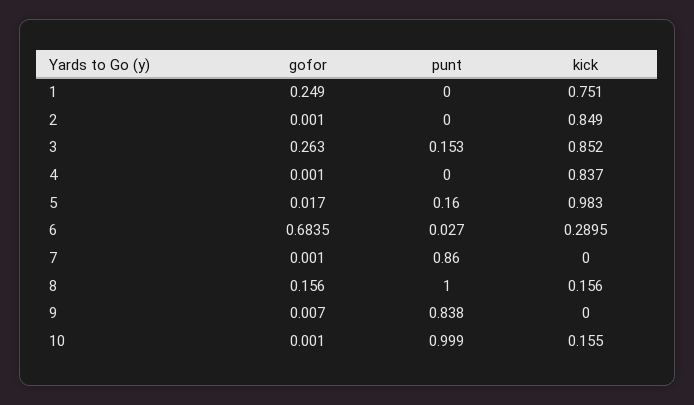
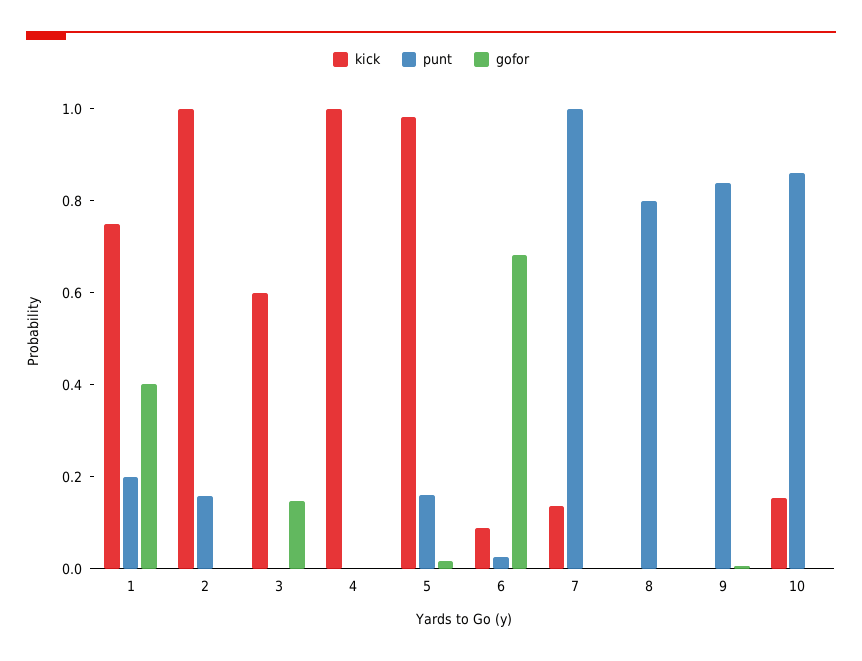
  {
    "gofor": {
-     "1": 0.249,
+     "1": 0.4,
      "2": 0.001,
-     "3": 0.263,
+     "3": 0.15,
      "4": 0.001,
      "5": 0.017,
      "6": 0.6835,
      "7": 0.001,
-     "8": 0.156,
+     "8": 0,
      "9": 0.007,
      "10": 0.001
    },
    "punt": {
-     "1": 0,
+     "1": 0.2,
-     "2": 0,
+     "2": 0.15,
-     "3": 0.153,
+     "3": 0,
      "4": 0,
      "5": 0.16,
      "6": 0.027,
-     "7": 0.86,
+     "7": 1,
-     "8": 1,
+     "8": 0.8,
      "9": 0.838,
-     "10": 0.999
+     "10": 0.85
    },
    "kick": {
      "1": 0.751,
-     "2": 0.849,
+     "2": 1,
-     "3": 0.852,
+     "3": 0.6,
-     "4": 0.837,
+     "4": 1,
      "5": 0.983,
-     "6": 0.2895,
+     "6": 0.1,
-     "7": 0,
+     "7": 0.15,
-     "8": 0.156,
+     "8": 0,
      "9": 0,
      "10": 0.155
    }
  }

